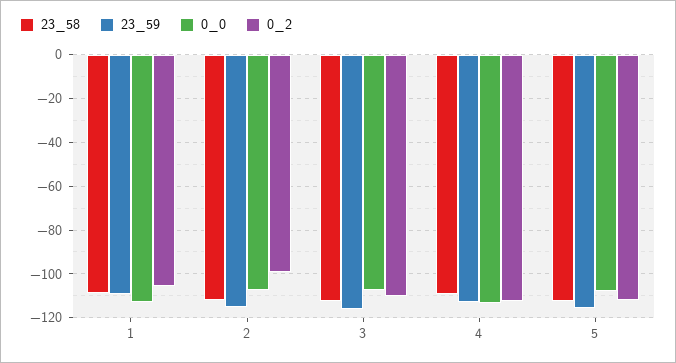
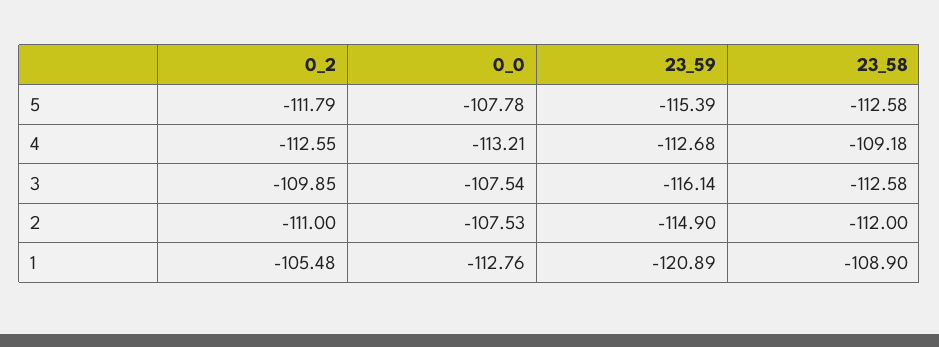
  {
    "23_58": {
      "1": -108.9,
      "2": -112,
      "3": -112.58,
      "4": -109.18,
      "5": -112.58
    },
    "23_59": {
-     "1": -110,
+     "1": -120.89,
      "2": -114.9,
      "3": -116.14,
      "4": -112.68,
      "5": -115.39
    },
    "0_0": {
      "1": -112.76,
      "2": -107.53,
      "3": -107.54,
      "4": -113.21,
      "5": -107.78
    },
    "0_2": {
      "1": -105.48,
-     "2": -100,
+     "2": -111,
      "3": -109.85,
      "4": -112.55,
      "5": -111.79
    }
  }

